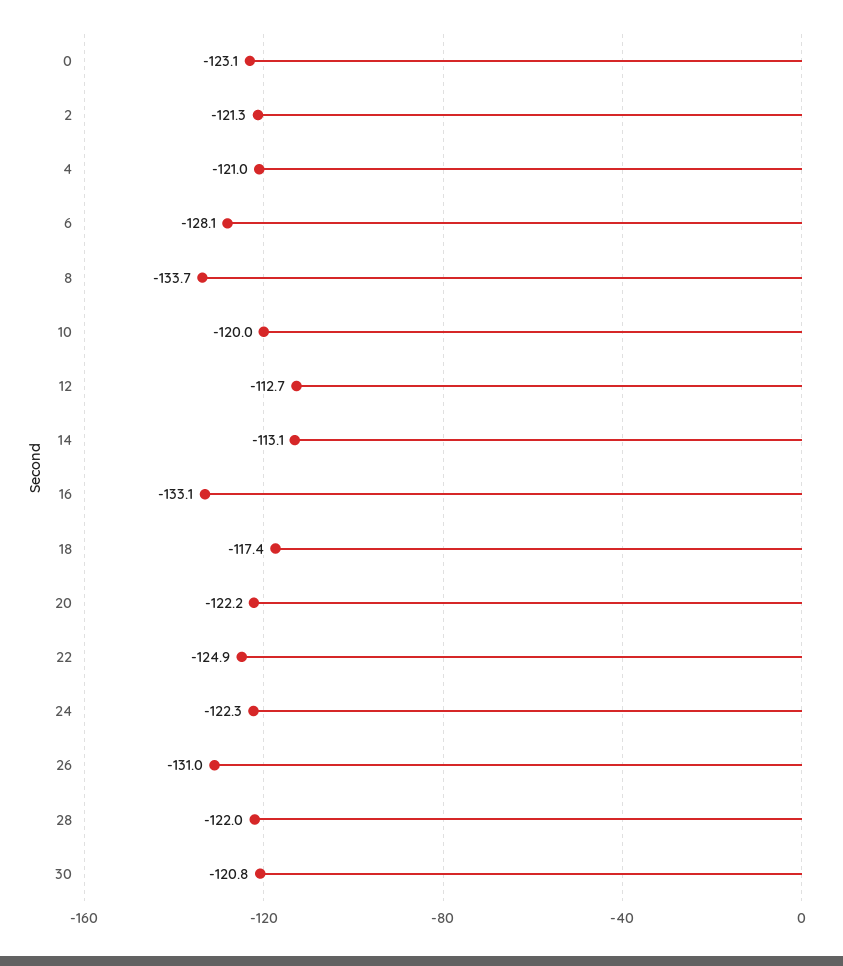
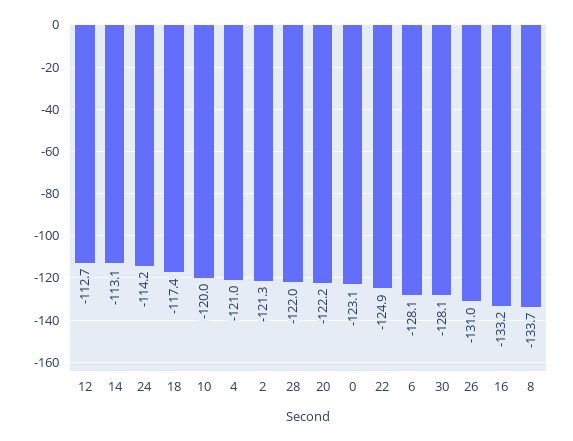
  {
    "0": -123.1,
    "2": -121.3,
    "4": -121,
    "6": -128.1,
    "8": -133.7,
    "10": -120,
    "12": -112.7,
    "14": -113.1,
-   "16": -133.1,
+   "16": -133.2,
    "18": -117.4,
    "20": -122.2,
    "22": -124.9,
-   "24": -122.3,
+   "24": -114.2,
    "26": -131,
    "28": -122,
-   "30": -120.8
+   "30": -128.1
  }

